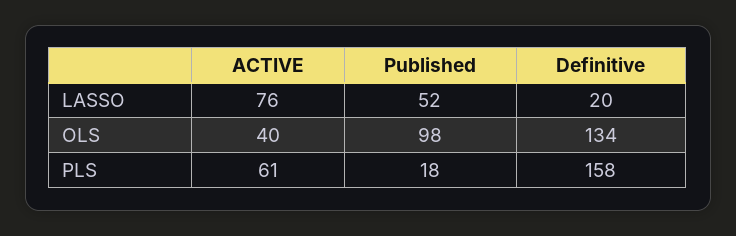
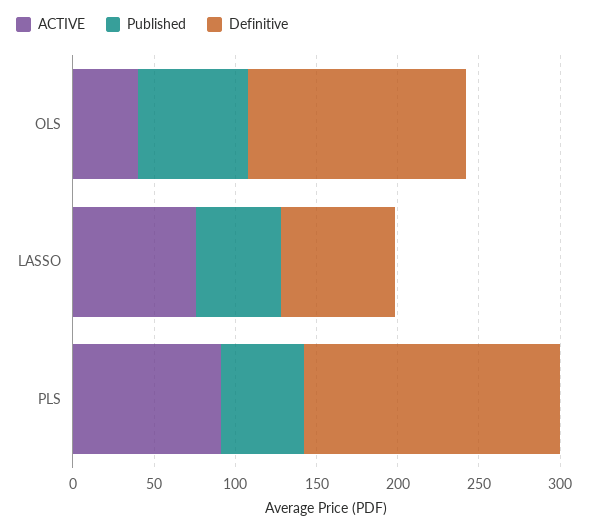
  {
    "ACTIVE": {
      "LASSO": 76,
      "OLS": 40,
-     "PLS": 61
+     "PLS": 90
    },
    "Published": {
      "LASSO": 52,
-     "OLS": 98,
+     "OLS": 70,
-     "PLS": 18
+     "PLS": 50
    },
    "Definitive": {
-     "LASSO": 20,
+     "LASSO": 70,
      "OLS": 134,
      "PLS": 158
    }
  }

